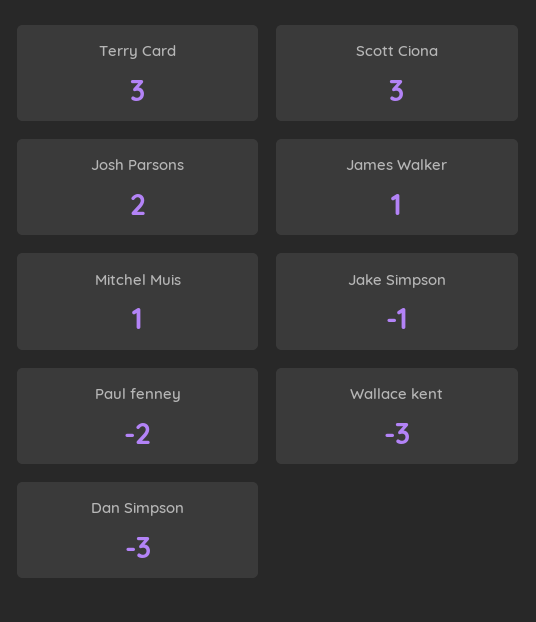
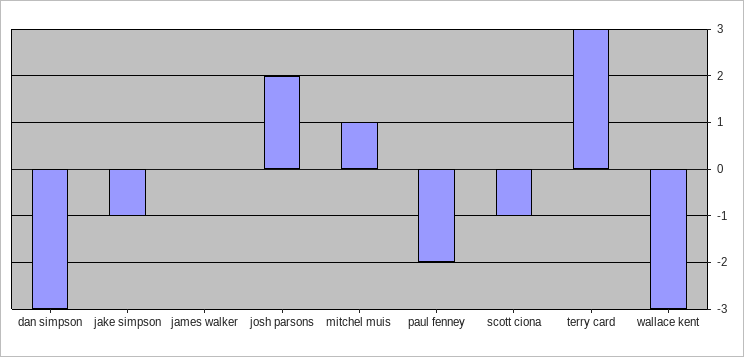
  {
    "Terry Card": 3,
-   "Scott Ciona": 3,
+   "Scott Ciona": -1,
    "Josh Parsons": 2,
-   "James Walker": 1,
+   "James Walker": 0,
    "Mitchel Muis": 1,
    "Jake Simpson": -1,
    "Paul fenney": -2,
    "Wallace kent": -3,
    "Dan Simpson": -3
  }

